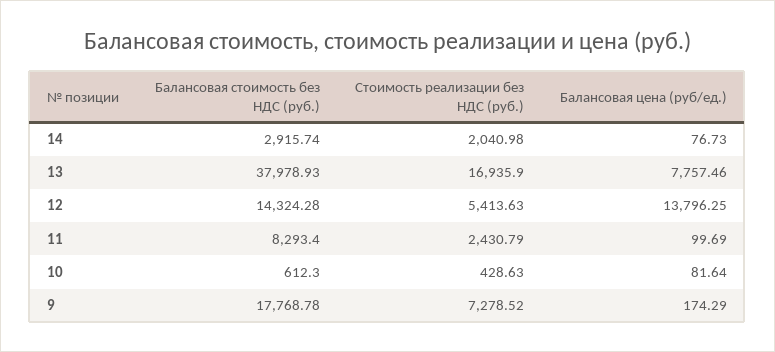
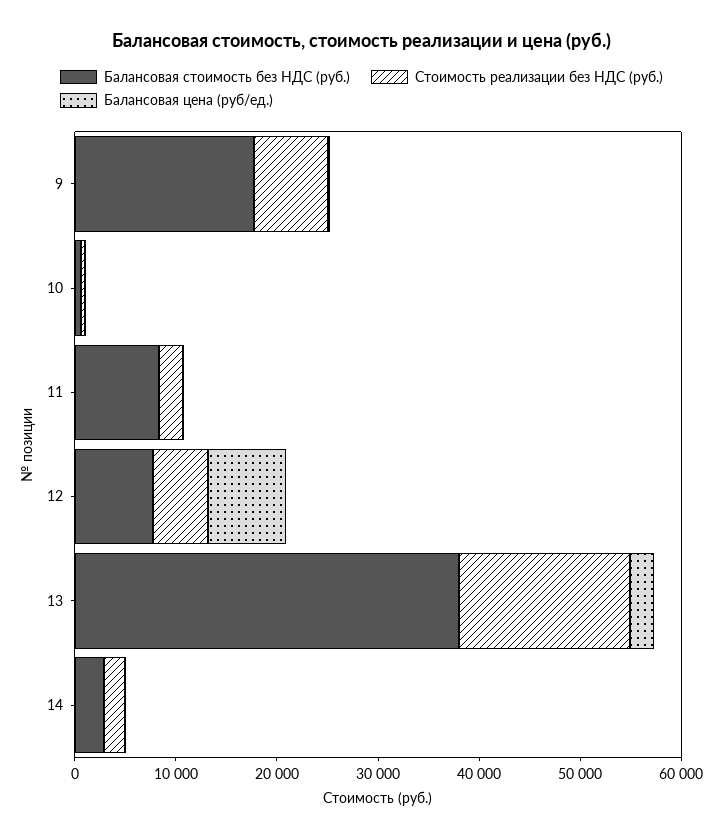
  {
    "Балансовая стоимость без НДС (руб.)": {
      "14": 2915.74,
      "13": 37978.93,
-     "12": 14324.28,
+     "12": 8000,
      "11": 8293.4,
      "10": 612.3,
      "9": 17768.78
    },
    "Стоимость реализации без НДС (руб.)": {
      "14": 2040.98,
      "13": 16935.9,
      "12": 5413.63,
      "11": 2430.79,
      "10": 428.63,
      "9": 7278.52
    },
    "Балансовая цена (руб/ед.)": {
      "14": 76.73,
-     "13": 7757.46,
+     "13": 2000,
-     "12": 13796.25,
+     "12": 8000,
      "11": 99.69,
      "10": 81.64,
      "9": 174.29
    }
  }

